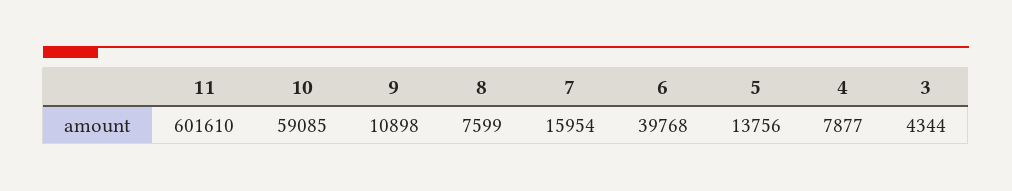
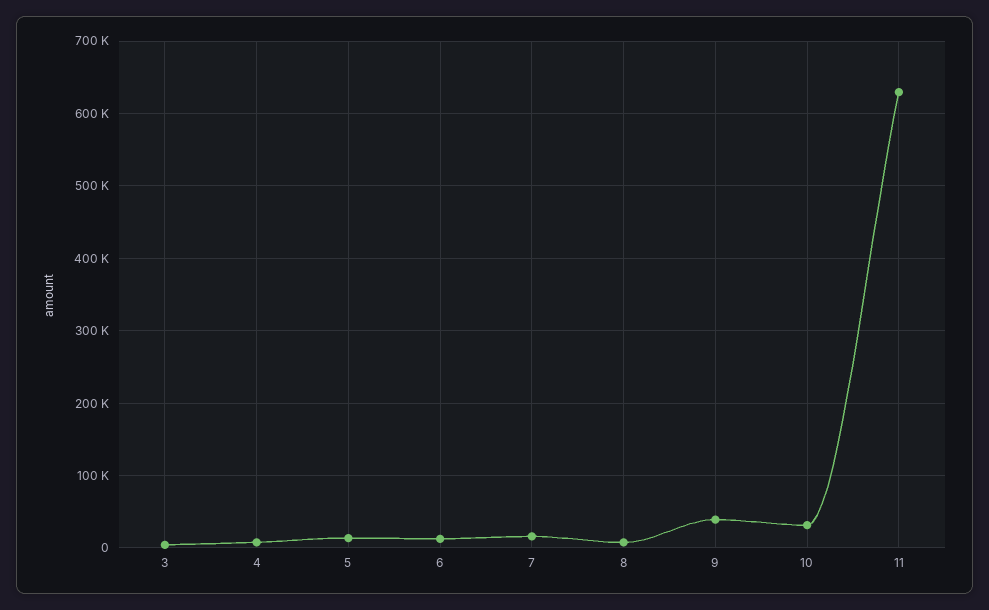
  {
-   "11": 601610,
+   "11": 630000,
-   "10": 59085,
+   "10": 30000,
-   "9": 10898,
+   "9": 40000,
    "8": 7599,
    "7": 15954,
-   "6": 39768,
+   "6": 10000,
    "5": 13756,
    "4": 7877,
    "3": 4344
  }

